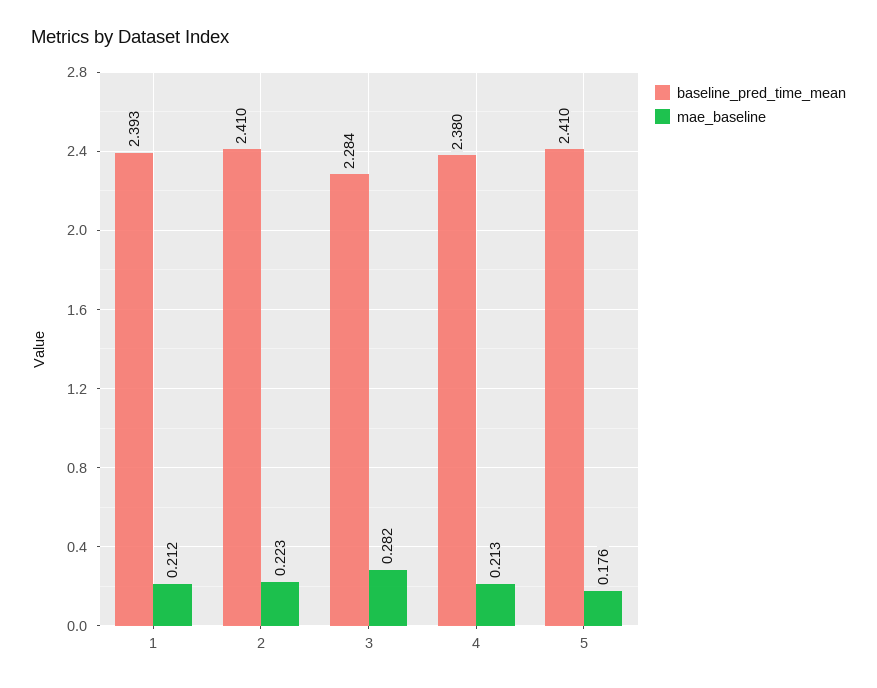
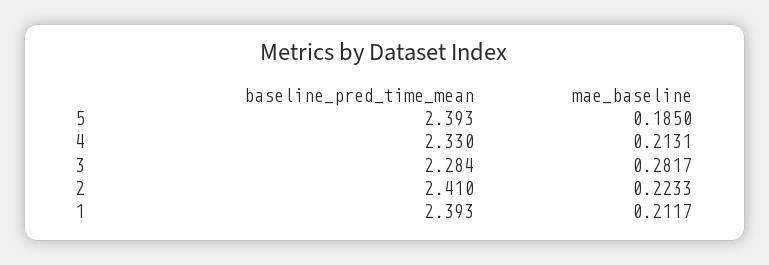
  {
    "baseline_pred_time_mean": {
      "1": 2.393,
      "2": 2.41,
      "3": 2.284,
-     "4": 2.38,
+     "4": 2.33,
-     "5": 2.41
+     "5": 2.393
    },
    "mae_baseline": {
      "1": 0.2117,
      "2": 0.2233,
      "3": 0.2817,
      "4": 0.2131,
-     "5": 0.176
+     "5": 0.185
    }
  }

